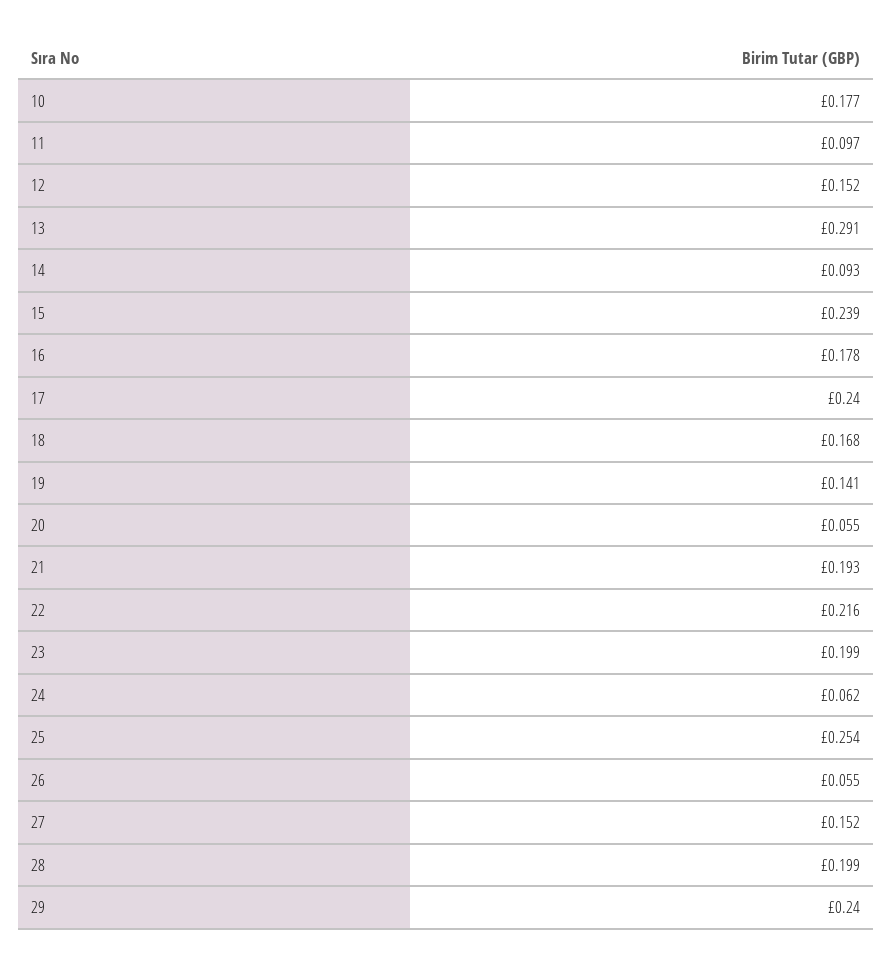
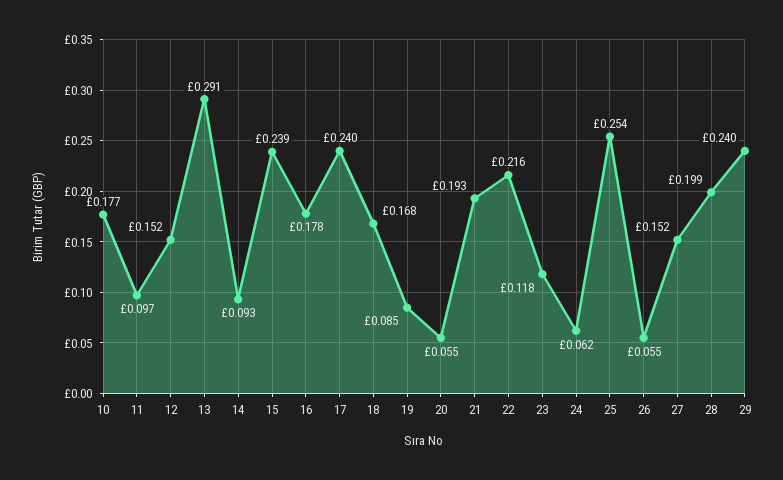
  {
    "10": 0.177,
    "11": 0.097,
    "12": 0.152,
    "13": 0.291,
    "14": 0.093,
    "15": 0.239,
    "16": 0.178,
    "17": 0.24,
    "18": 0.168,
-   "19": 0.141,
+   "19": 0.085,
    "20": 0.055,
    "21": 0.193,
    "22": 0.216,
-   "23": 0.199,
+   "23": 0.118,
    "24": 0.062,
    "25": 0.254,
    "26": 0.055,
    "27": 0.152,
    "28": 0.199,
    "29": 0.24
  }

